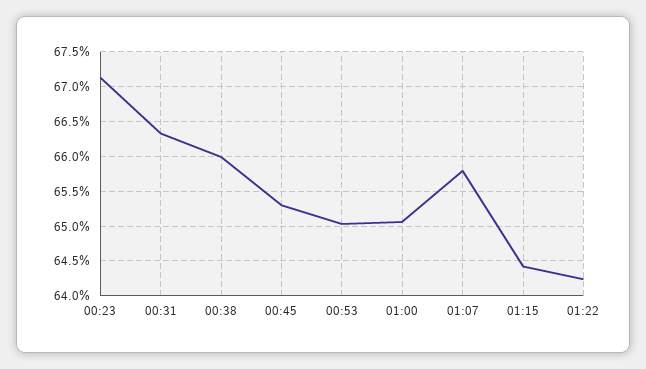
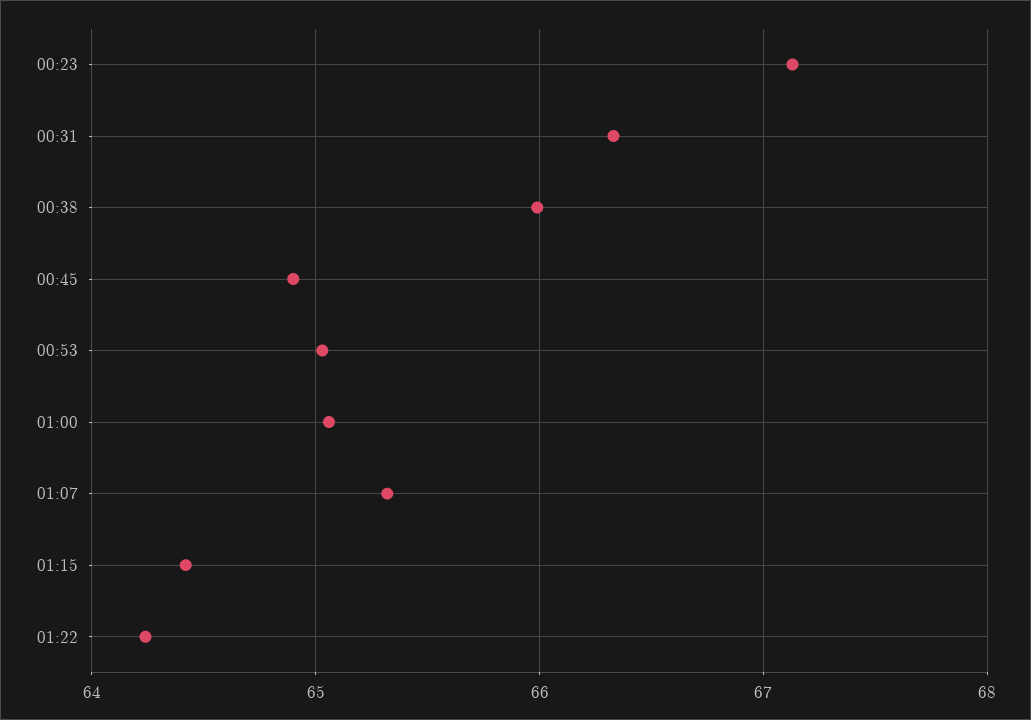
  {
    "00:23": 67.1,
    "00:31": 66.3,
    "00:38": 66,
-   "00:45": 65.3,
+   "00:45": 64.9,
    "00:53": 65,
    "01:00": 65.1,
-   "01:07": 65.8,
+   "01:07": 65.3,
    "01:15": 64.4,
    "01:22": 64.2
  }

